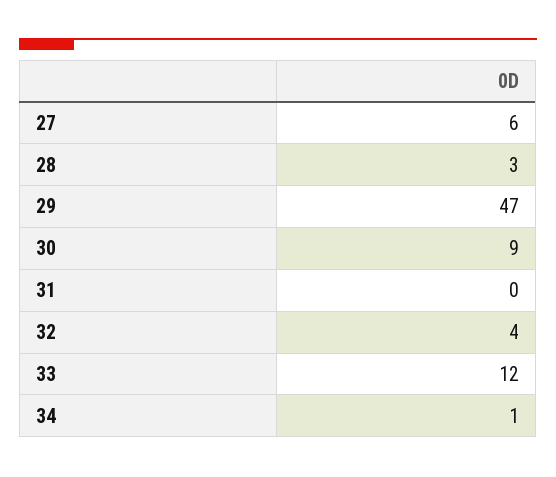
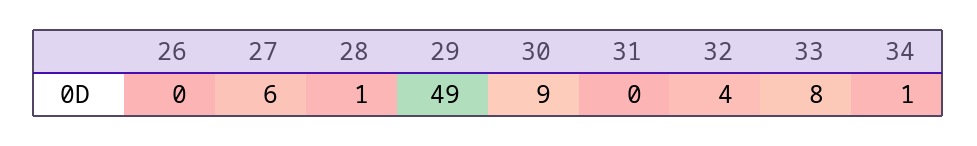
  {
    "27": 6,
-   "28": 3,
+   "28": 1,
-   "29": 47,
+   "29": 49,
    "30": 9,
    "31": 0,
    "32": 4,
-   "33": 12,
+   "33": 8,
-   "34": 1
+   "34": 1,
+   "26": 0
  }

